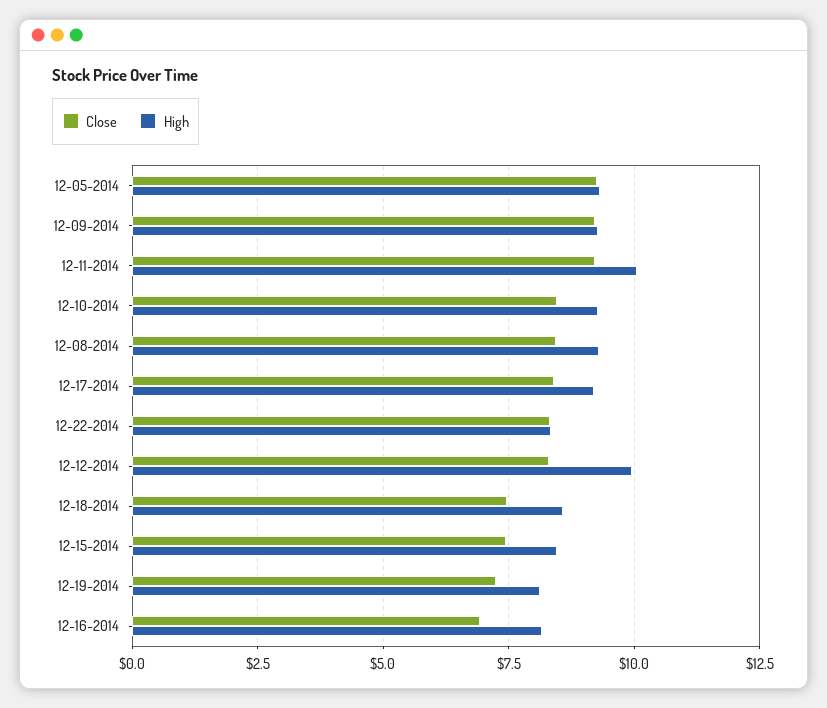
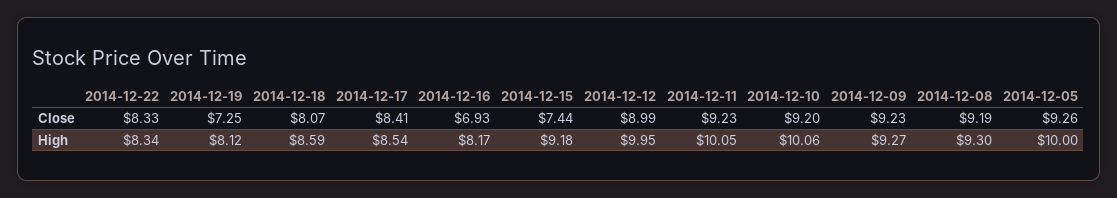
  {
    "Close": {
      "12-05-2014": 9.26,
      "12-09-2014": 9.23,
      "12-11-2014": 9.23,
-     "12-10-2014": 8.5,
+     "12-10-2014": 9.2,
-     "12-08-2014": 8.5,
+     "12-08-2014": 9.19,
      "12-17-2014": 8.41,
      "12-22-2014": 8.33,
-     "12-12-2014": 8.25,
+     "12-12-2014": 8.99,
-     "12-18-2014": 7.5,
+     "12-18-2014": 8.07,
      "12-15-2014": 7.44,
      "12-19-2014": 7.25,
      "12-16-2014": 6.93
    },
    "High": {
-     "12-05-2014": 9.25,
+     "12-05-2014": 10,
      "12-09-2014": 9.27,
      "12-11-2014": 10.05,
-     "12-10-2014": 9.25,
+     "12-10-2014": 10.06,
      "12-08-2014": 9.3,
-     "12-17-2014": 9.25,
+     "12-17-2014": 8.54,
      "12-22-2014": 8.34,
      "12-12-2014": 9.95,
      "12-18-2014": 8.59,
-     "12-15-2014": 8.5,
+     "12-15-2014": 9.18,
      "12-19-2014": 8.12,
      "12-16-2014": 8.17
    }
  }

